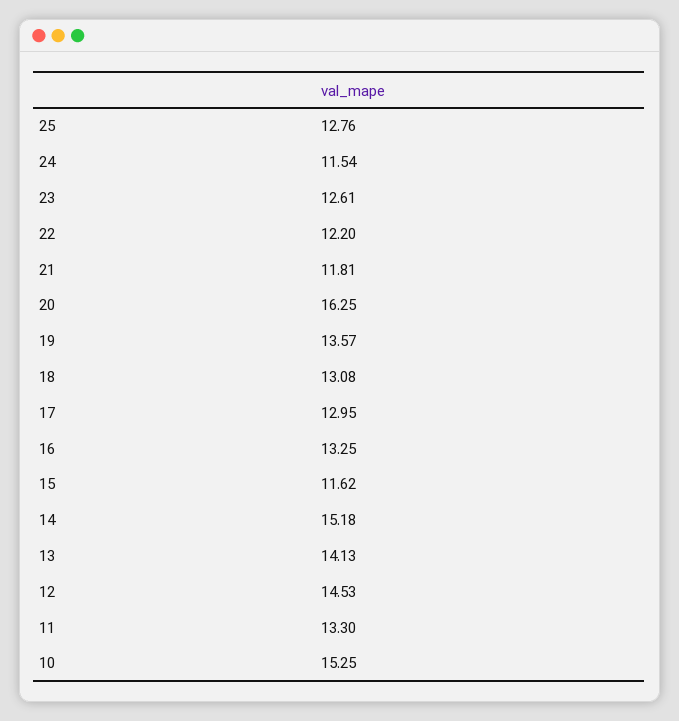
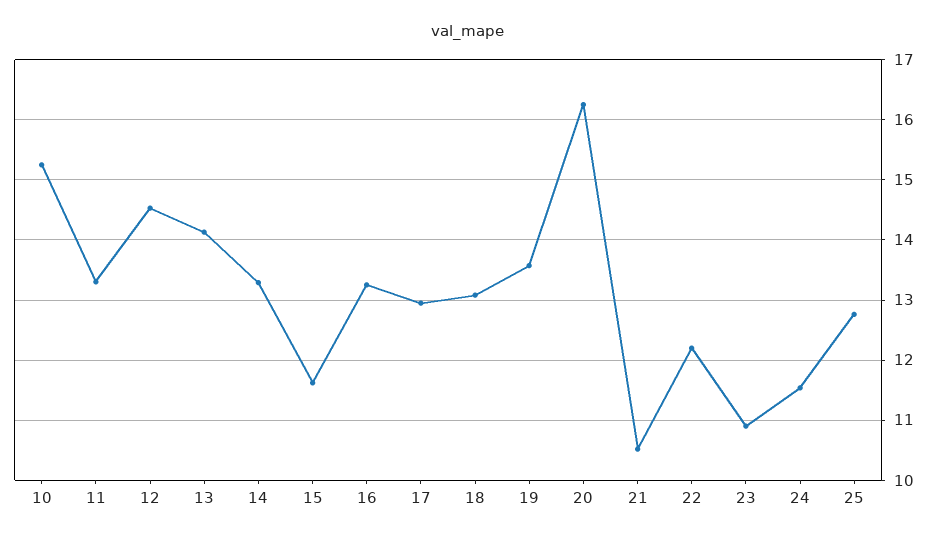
  {
    "25": 12.76,
    "24": 11.54,
-   "23": 12.61,
+   "23": 10.9,
    "22": 12.2,
-   "21": 11.81,
+   "21": 10.5,
    "20": 16.25,
    "19": 13.57,
    "18": 13.08,
    "17": 12.95,
    "16": 13.25,
    "15": 11.62,
-   "14": 15.18,
+   "14": 13.3,
    "13": 14.13,
    "12": 14.53,
    "11": 13.3,
    "10": 15.25
  }

